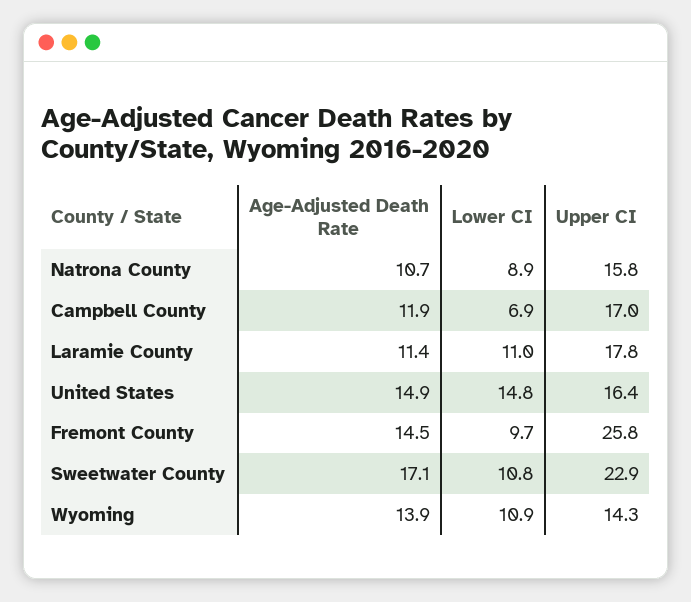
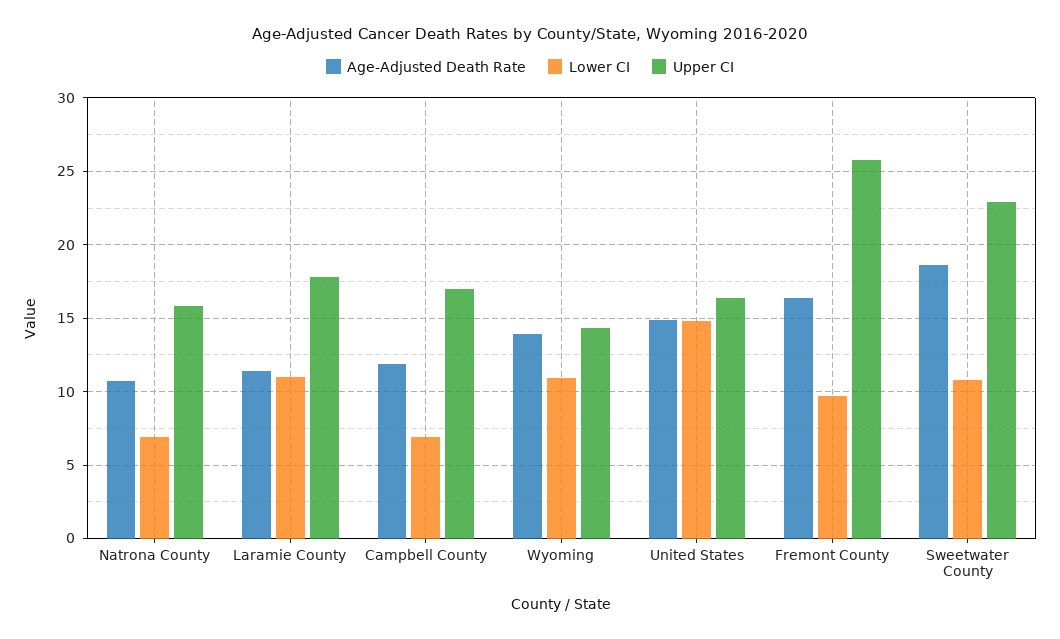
  {
    "Age-Adjusted Death Rate": {
      "Natrona County": 10.7,
      "Campbell County": 11.9,
      "Laramie County": 11.4,
      "United States": 14.9,
-     "Fremont County": 14.5,
+     "Fremont County": 16.5,
-     "Sweetwater County": 17.1,
+     "Sweetwater County": 18.5,
      "Wyoming": 13.9
    },
    "Lower CI": {
-     "Natrona County": 8.9,
+     "Natrona County": 7,
      "Campbell County": 6.9,
      "Laramie County": 11,
      "United States": 14.8,
      "Fremont County": 9.7,
      "Sweetwater County": 10.8,
      "Wyoming": 10.9
    },
    "Upper CI": {
      "Natrona County": 15.8,
      "Campbell County": 17,
      "Laramie County": 17.8,
      "United States": 16.4,
      "Fremont County": 25.8,
      "Sweetwater County": 22.9,
      "Wyoming": 14.3
    }
  }

